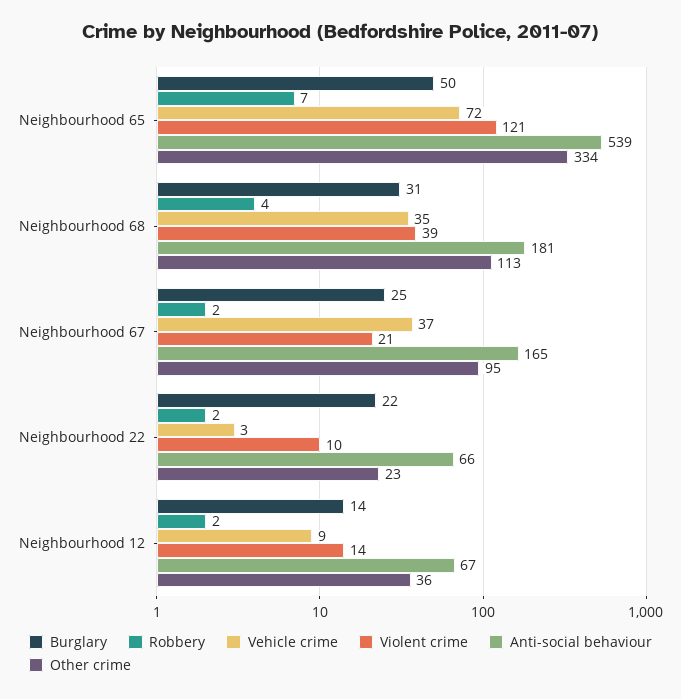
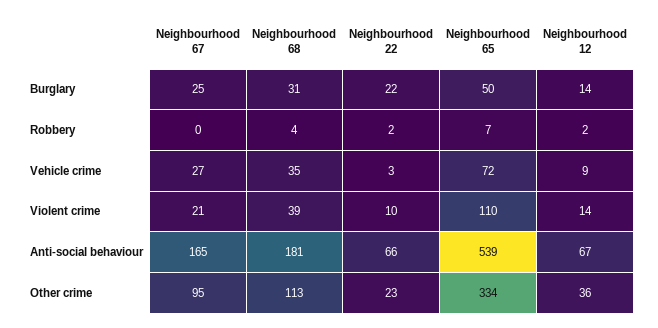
  {
    "Burglary": {
      "Neighbourhood 65": 50,
      "Neighbourhood 68": 31,
      "Neighbourhood 67": 25,
      "Neighbourhood 22": 22,
      "Neighbourhood 12": 14
    },
    "Robbery": {
      "Neighbourhood 65": 7,
      "Neighbourhood 68": 4,
-     "Neighbourhood 67": 2,
+     "Neighbourhood 67": 0,
      "Neighbourhood 22": 2,
      "Neighbourhood 12": 2
    },
    "Vehicle crime": {
      "Neighbourhood 65": 72,
      "Neighbourhood 68": 35,
-     "Neighbourhood 67": 37,
+     "Neighbourhood 67": 27,
      "Neighbourhood 22": 3,
      "Neighbourhood 12": 9
    },
    "Violent crime": {
-     "Neighbourhood 65": 121,
+     "Neighbourhood 65": 110,
      "Neighbourhood 68": 39,
      "Neighbourhood 67": 21,
      "Neighbourhood 22": 10,
      "Neighbourhood 12": 14
    },
    "Anti-social behaviour": {
      "Neighbourhood 65": 539,
      "Neighbourhood 68": 181,
      "Neighbourhood 67": 165,
      "Neighbourhood 22": 66,
      "Neighbourhood 12": 67
    },
    "Other crime": {
      "Neighbourhood 65": 334,
      "Neighbourhood 68": 113,
      "Neighbourhood 67": 95,
      "Neighbourhood 22": 23,
      "Neighbourhood 12": 36
    }
  }

